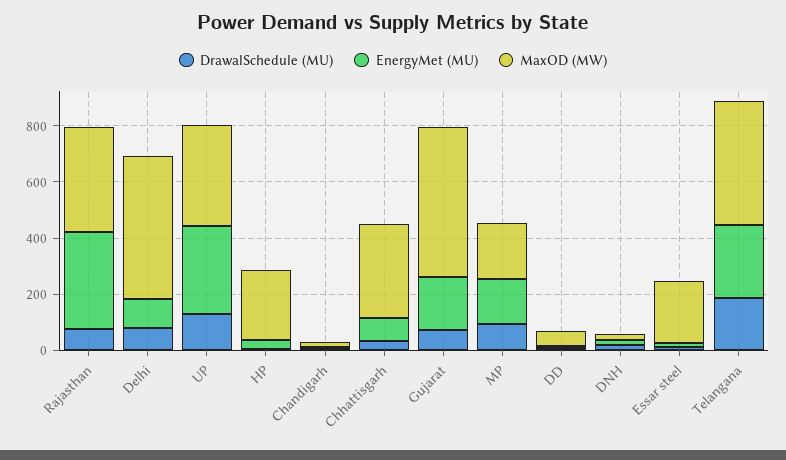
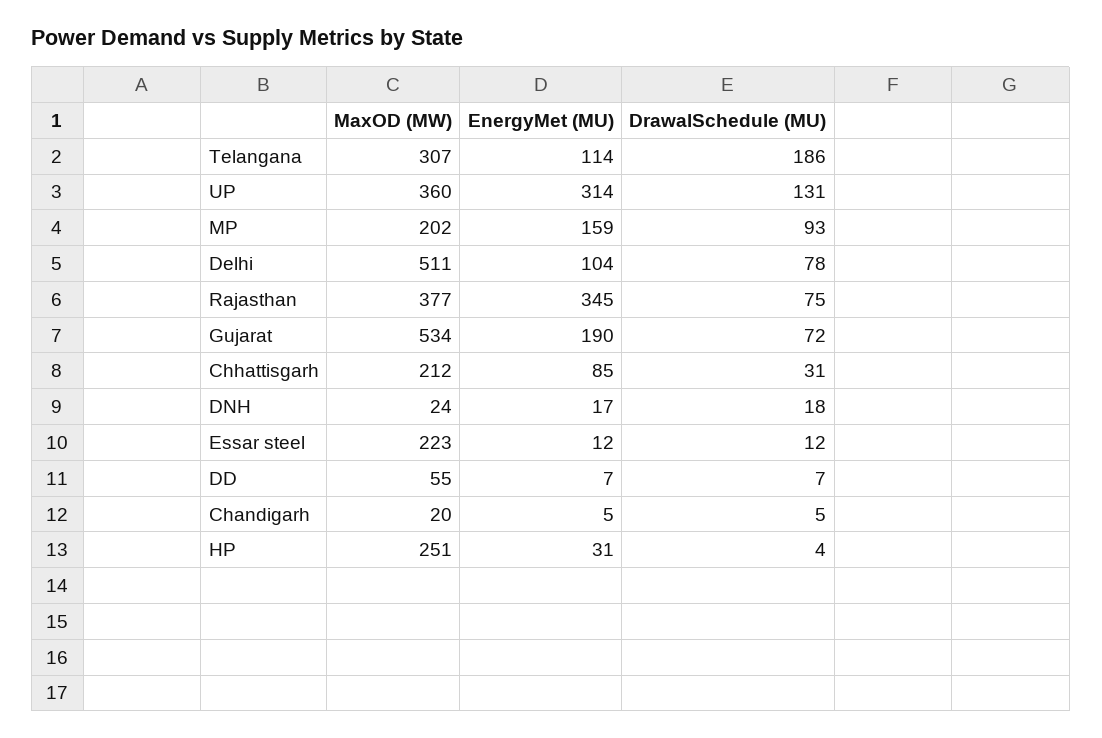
  {
    "DrawalSchedule (MU)": {
      "Rajasthan": 75,
      "Delhi": 78,
      "UP": 131,
      "HP": 4,
      "Chandigarh": 5,
      "Chhattisgarh": 31,
      "Gujarat": 72,
      "MP": 93,
      "DD": 7,
      "DNH": 18,
      "Essar steel": 12,
      "Telangana": 186
    },
    "EnergyMet (MU)": {
      "Rajasthan": 345,
      "Delhi": 104,
      "UP": 314,
      "HP": 31,
      "Chandigarh": 5,
      "Chhattisgarh": 85,
      "Gujarat": 190,
      "MP": 159,
      "DD": 7,
      "DNH": 17,
      "Essar steel": 12,
-     "Telangana": 250
+     "Telangana": 114
    },
    "MaxOD (MW)": {
      "Rajasthan": 377,
      "Delhi": 511,
      "UP": 360,
      "HP": 251,
      "Chandigarh": 20,
-     "Chhattisgarh": 350,
+     "Chhattisgarh": 212,
      "Gujarat": 534,
      "MP": 202,
      "DD": 55,
      "DNH": 24,
      "Essar steel": 223,
-     "Telangana": 450
+     "Telangana": 307
    }
  }

